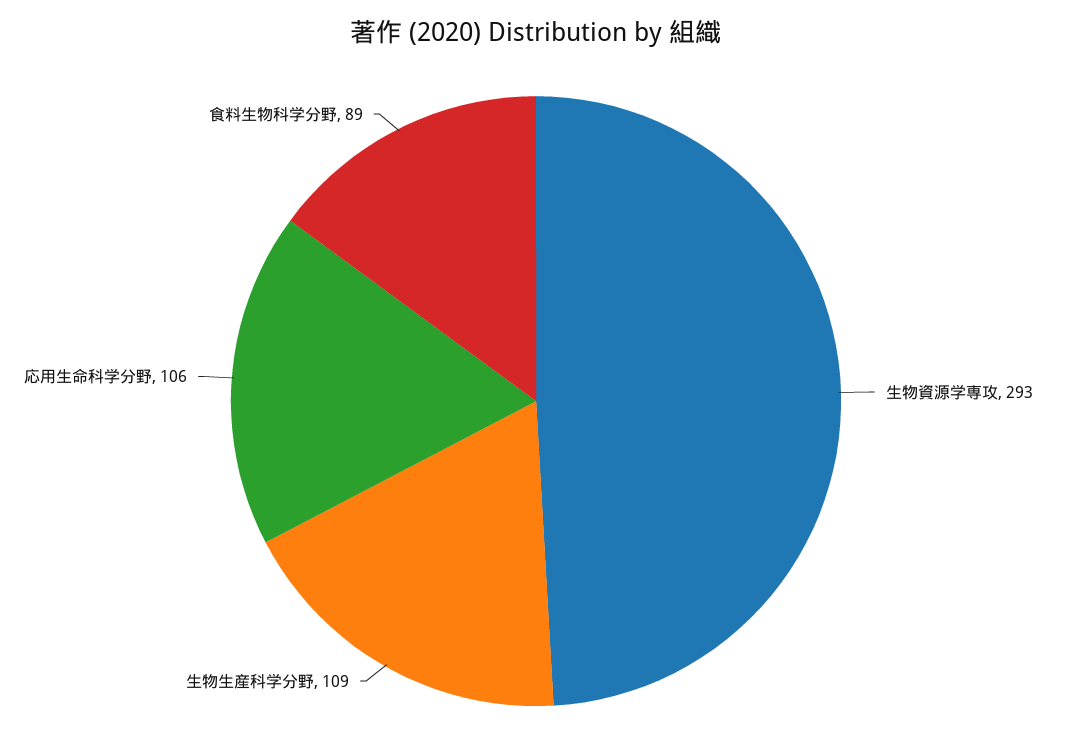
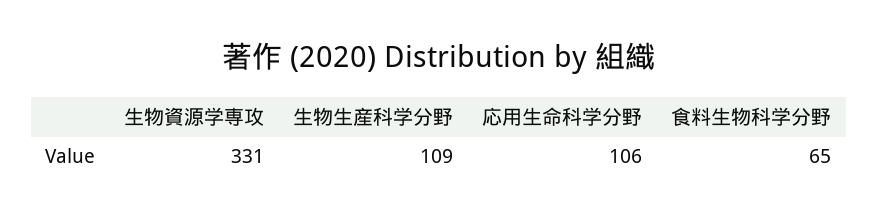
  {
-   "生物資源学専攻": 293,
+   "生物資源学専攻": 331,
    "生物生産科学分野": 109,
    "応用生命科学分野": 106,
-   "食料生物科学分野": 89
+   "食料生物科学分野": 65
  }

